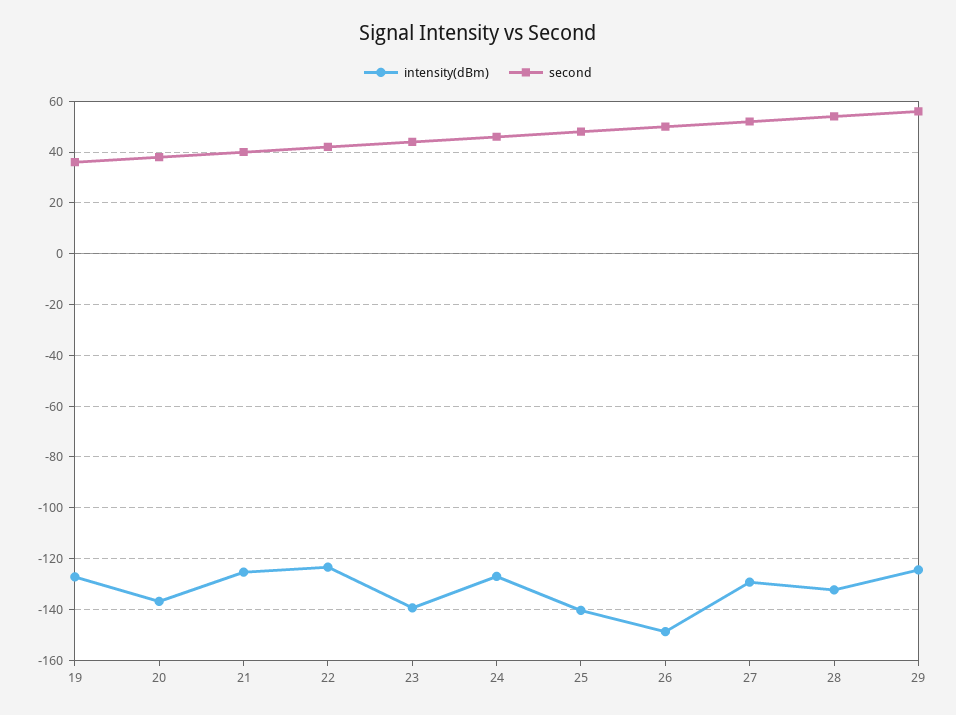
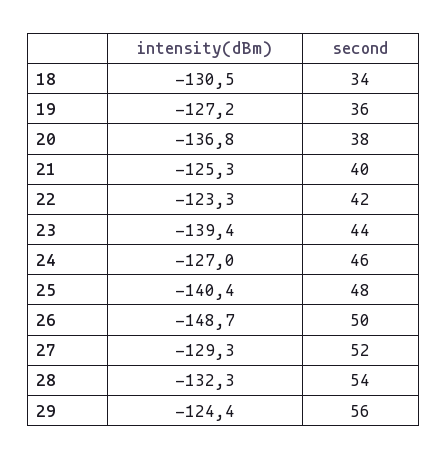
  {
    "intensity(dBm)": {
      "19": -127.2,
      "20": -136.8,
      "21": -125.3,
      "22": -123.3,
      "23": -139.4,
      "24": -127,
      "25": -140.4,
      "26": -148.7,
      "27": -129.3,
      "28": -132.3,
-     "29": -124.4
+     "29": -124.4,
+     "18": -130.5
    },
    "second": {
      "19": 36,
      "20": 38,
      "21": 40,
      "22": 42,
      "23": 44,
      "24": 46,
      "25": 48,
      "26": 50,
      "27": 52,
      "28": 54,
-     "29": 56
+     "29": 56,
+     "18": 34
    }
  }

